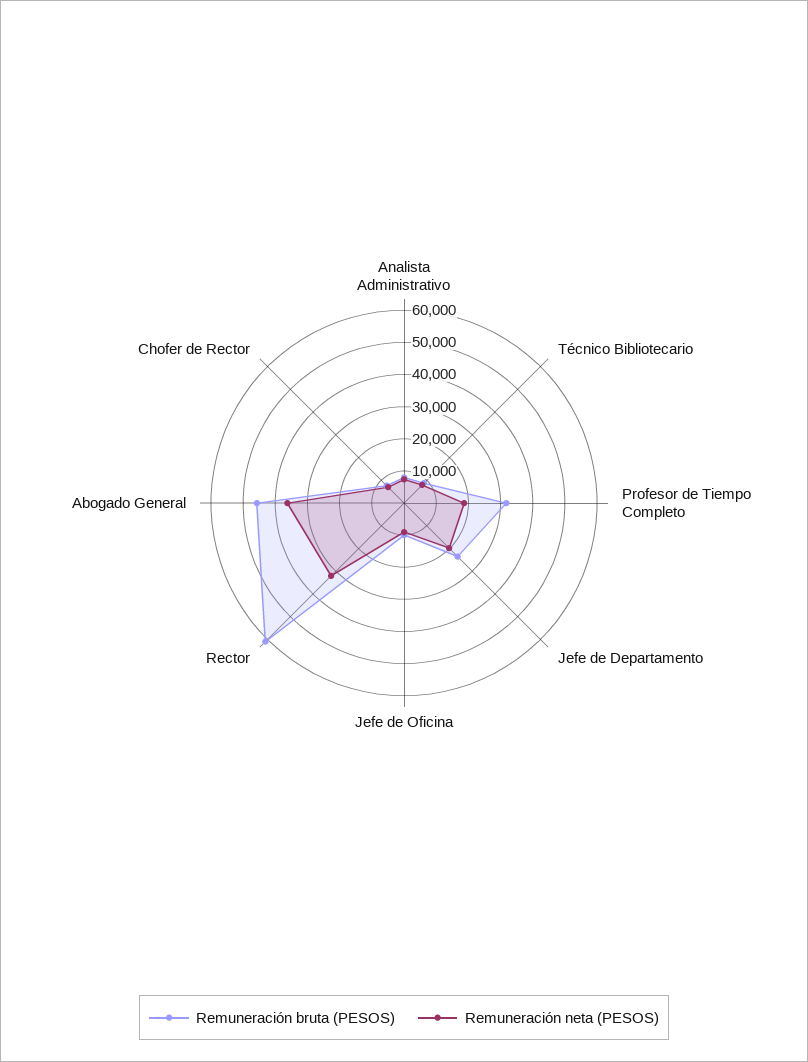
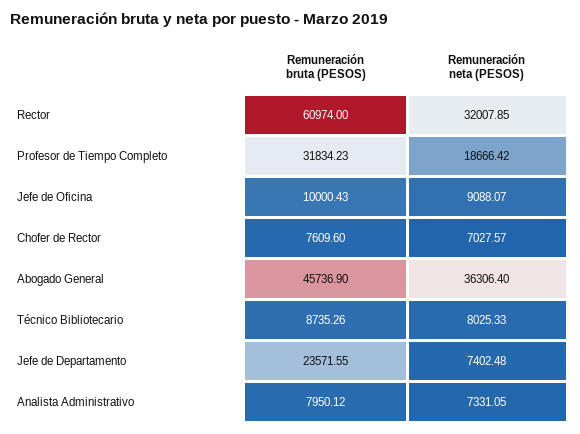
  {
    "Remuneración bruta (PESOS)": {
      "Analista Administrativo": 7950.12,
      "Técnico Bibliotecario": 8735.26,
      "Profesor de Tiempo Completo": 31834.23,
      "Jefe de Departamento": 23571.55,
      "Jefe de Oficina": 10000.43,
      "Rector": 60974,
      "Abogado General": 45736.9,
      "Chofer de Rector": 7609.6
    },
    "Remuneración neta (PESOS)": {
      "Analista Administrativo": 7331.05,
      "Técnico Bibliotecario": 8025.33,
      "Profesor de Tiempo Completo": 18666.42,
-     "Jefe de Departamento": 20000,
+     "Jefe de Departamento": 7402.48,
      "Jefe de Oficina": 9088.07,
      "Rector": 32007.85,
      "Abogado General": 36306.4,
      "Chofer de Rector": 7027.57
    }
  }

